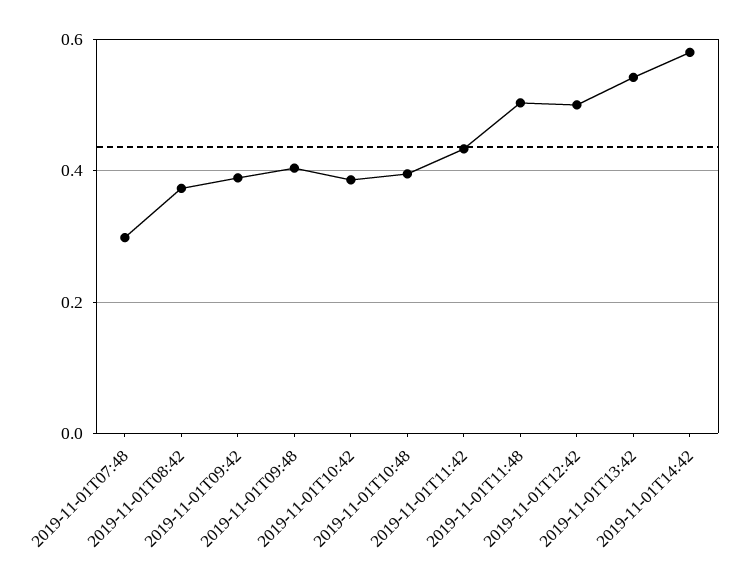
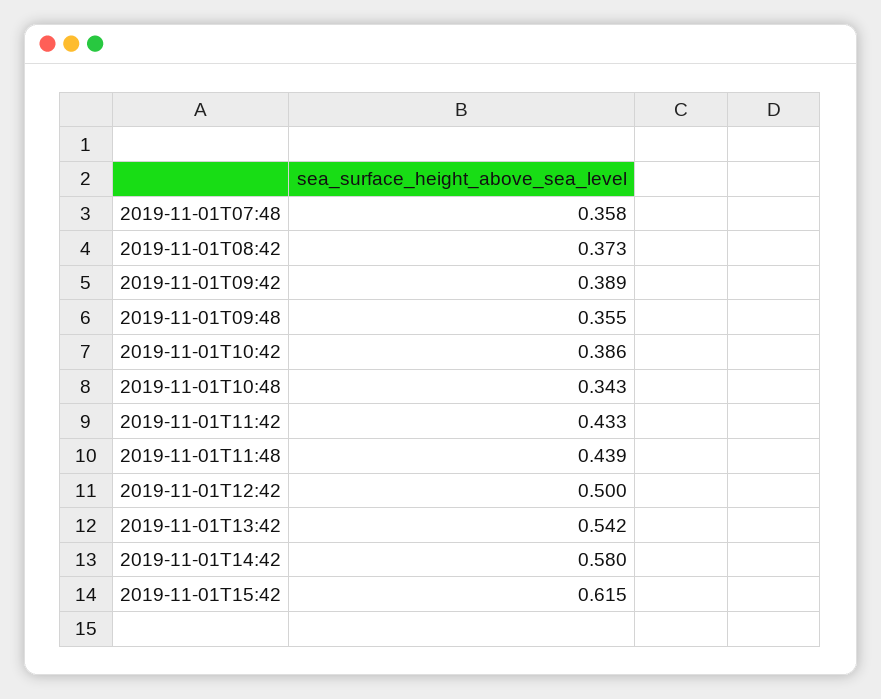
  {
-   "2019-11-01T07:48": 0.3,
+   "2019-11-01T07:48": 0.358,
    "2019-11-01T08:42": 0.373,
    "2019-11-01T09:42": 0.389,
-   "2019-11-01T09:48": 0.4,
+   "2019-11-01T09:48": 0.355,
    "2019-11-01T10:42": 0.386,
-   "2019-11-01T10:48": 0.4,
+   "2019-11-01T10:48": 0.343,
    "2019-11-01T11:42": 0.433,
-   "2019-11-01T11:48": 0.5,
+   "2019-11-01T11:48": 0.439,
    "2019-11-01T12:42": 0.5,
    "2019-11-01T13:42": 0.542,
-   "2019-11-01T14:42": 0.58
+   "2019-11-01T14:42": 0.58,
+   "2019-11-01T15:42": 0.615
  }

